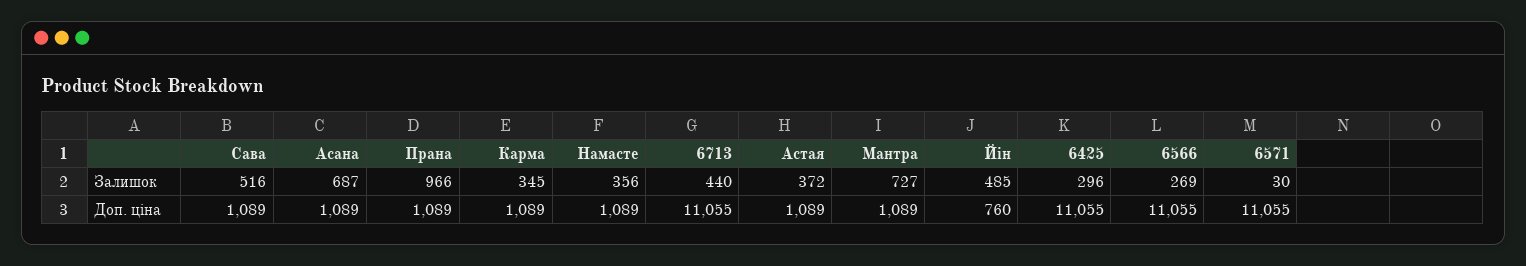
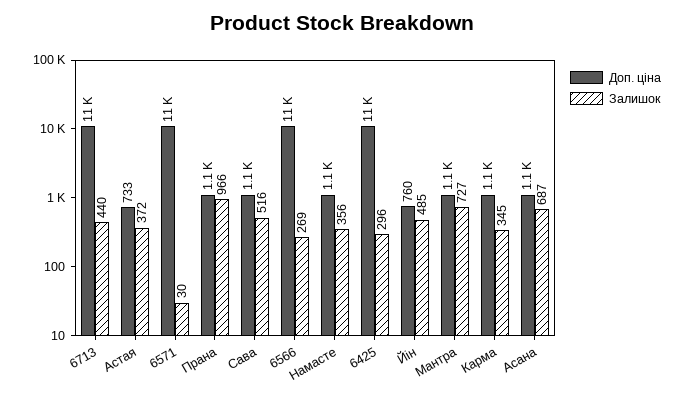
  {
    "Залишок": {
      "Сава": 516,
      "Асана": 687,
      "Прана": 966,
      "Карма": 345,
      "Намасте": 356,
      "6713": 440,
      "Астая": 372,
      "Мантра": 727,
      "Йін": 485,
      "6425": 296,
      "6566": 269,
      "6571": 30
    },
    "Доп. ціна": {
      "Сава": 1089,
      "Асана": 1089,
      "Прана": 1089,
      "Карма": 1089,
      "Намасте": 1089,
      "6713": 11055,
-     "Астая": 1089,
+     "Астая": 733,
      "Мантра": 1089,
      "Йін": 760,
      "6425": 11055,
      "6566": 11055,
      "6571": 11055
    }
  }

